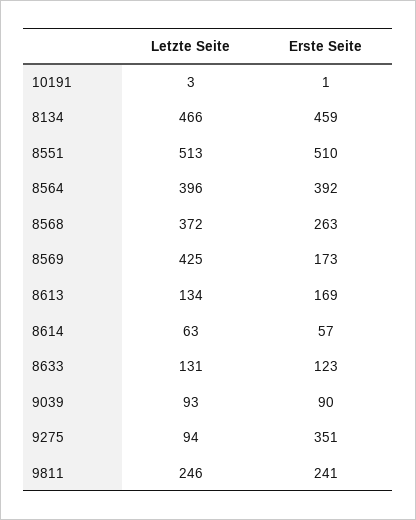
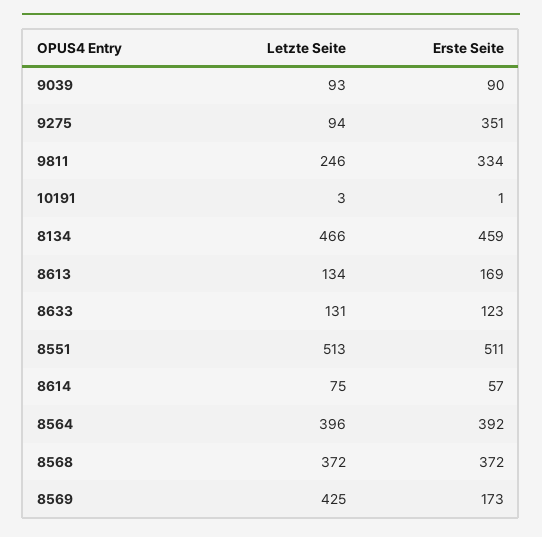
  {
    "Letzte Seite": {
      "10191": 3,
      "8134": 466,
      "8551": 513,
      "8564": 396,
      "8568": 372,
      "8569": 425,
      "8613": 134,
-     "8614": 63,
+     "8614": 75,
      "8633": 131,
      "9039": 93,
      "9275": 94,
      "9811": 246
    },
    "Erste Seite": {
      "10191": 1,
      "8134": 459,
-     "8551": 510,
+     "8551": 511,
      "8564": 392,
-     "8568": 263,
+     "8568": 372,
      "8569": 173,
      "8613": 169,
      "8614": 57,
      "8633": 123,
      "9039": 90,
      "9275": 351,
-     "9811": 241
+     "9811": 334
    }
  }

